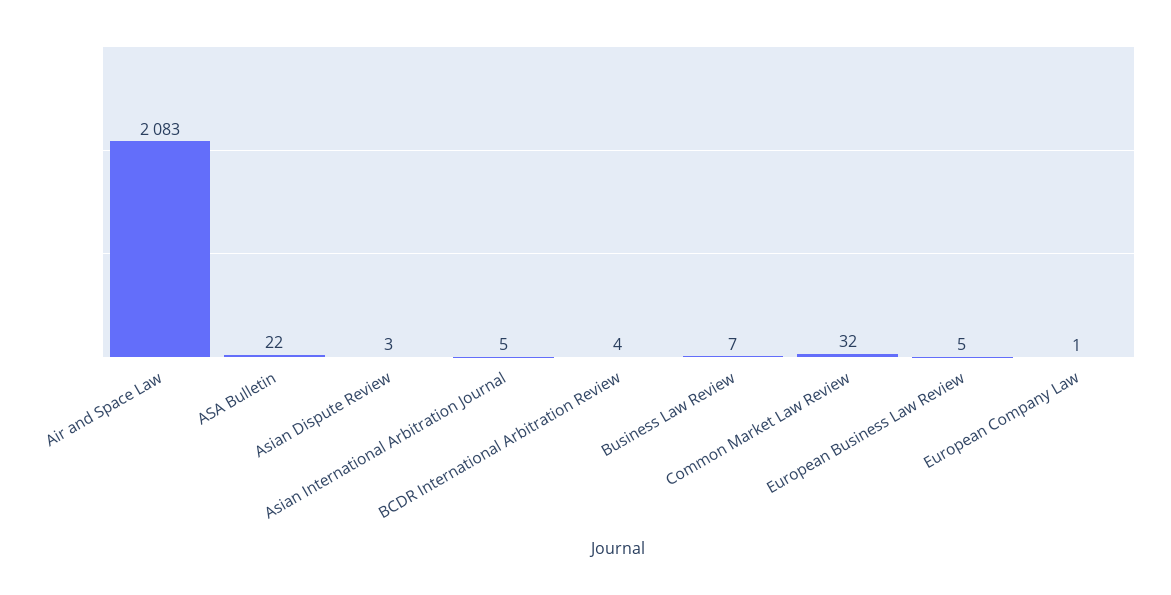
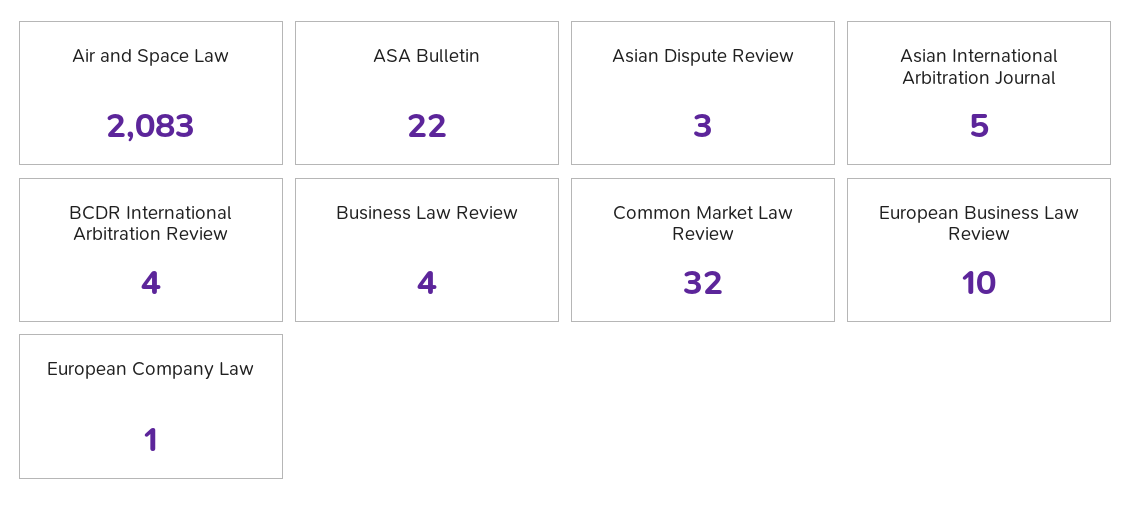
  {
    "Air and Space Law": 2083,
    "ASA Bulletin": 22,
    "Asian Dispute Review": 3,
    "Asian International Arbitration Journal": 5,
    "BCDR International Arbitration Review": 4,
-   "Business Law Review": 7,
+   "Business Law Review": 4,
    "Common Market Law Review": 32,
-   "European Business Law Review": 5,
+   "European Business Law Review": 10,
    "European Company Law": 1
  }

